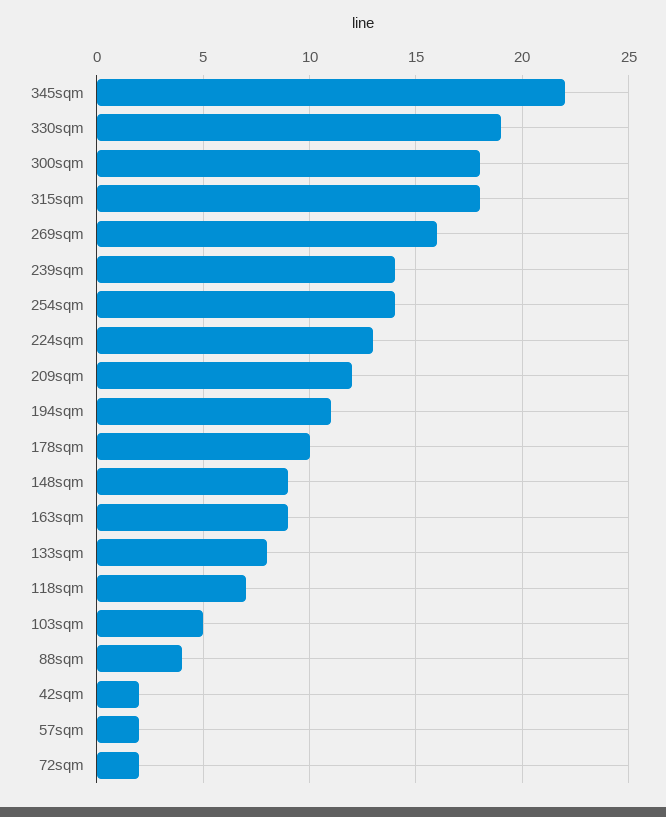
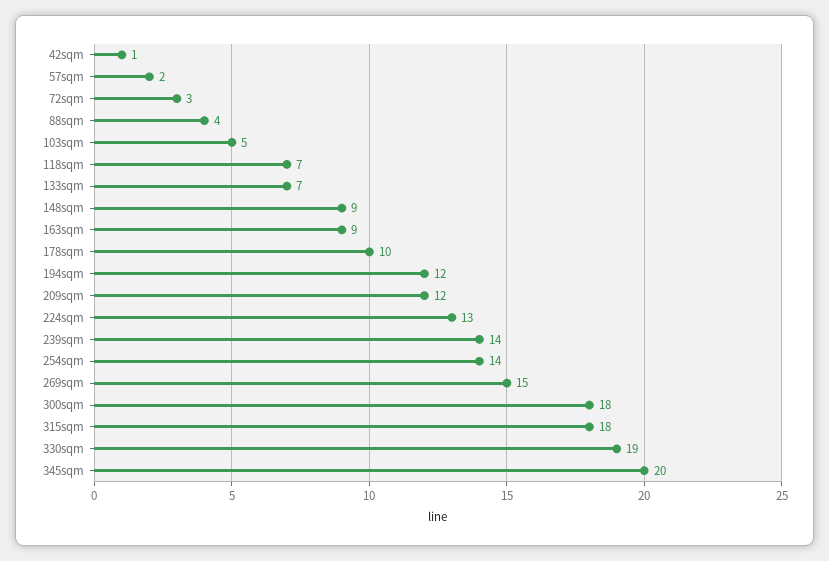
  {
-   "345sqm": 22,
+   "345sqm": 20,
    "330sqm": 19,
    "300sqm": 18,
    "315sqm": 18,
-   "269sqm": 16,
+   "269sqm": 15,
    "239sqm": 14,
    "254sqm": 14,
    "224sqm": 13,
    "209sqm": 12,
-   "194sqm": 11,
+   "194sqm": 12,
    "178sqm": 10,
    "148sqm": 9,
    "163sqm": 9,
-   "133sqm": 8,
+   "133sqm": 7,
    "118sqm": 7,
    "103sqm": 5,
    "88sqm": 4,
-   "42sqm": 2,
+   "42sqm": 1,
    "57sqm": 2,
-   "72sqm": 2
+   "72sqm": 3
  }

